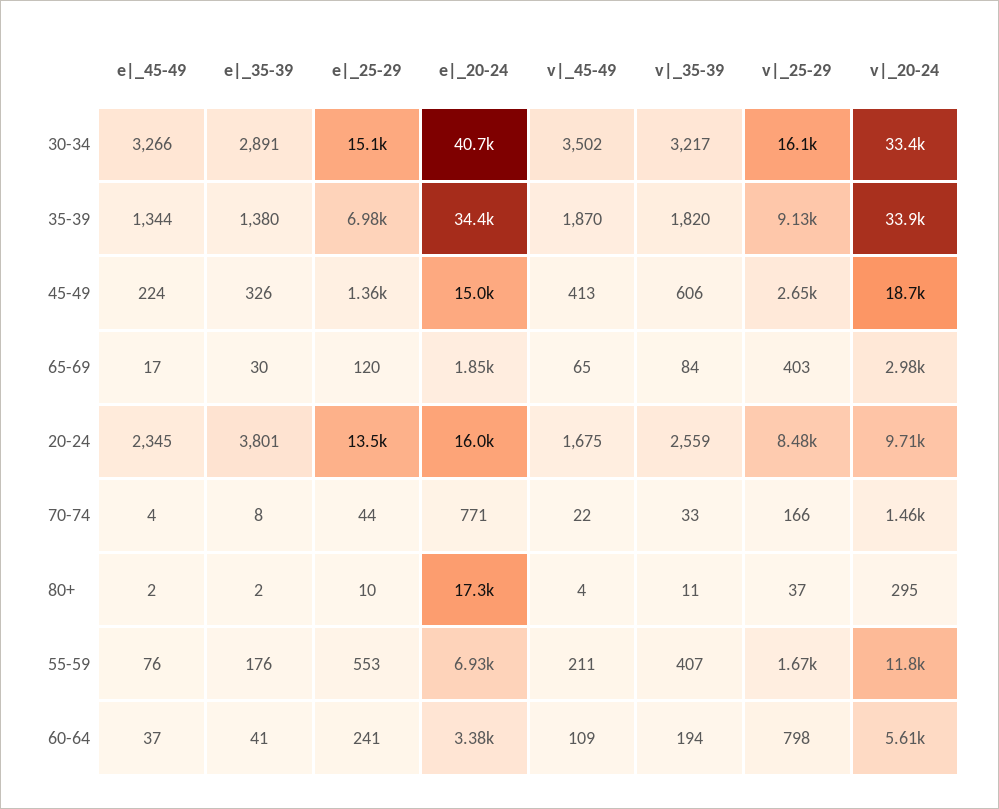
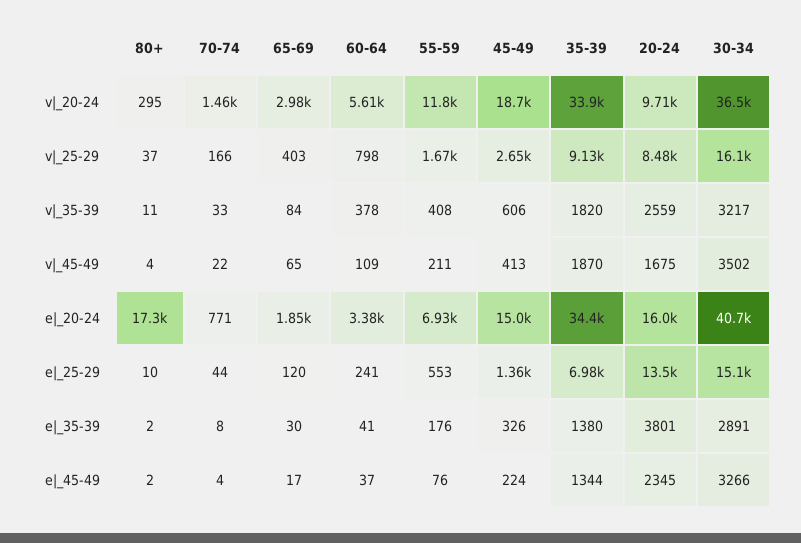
  {
    "e|_45-49": {
      "30-34": 3266,
      "35-39": 1344,
      "45-49": 224,
      "65-69": 17,
      "20-24": 2345,
      "70-74": 4,
      "80+": 2,
      "55-59": 76,
      "60-64": 37
    },
    "e|_35-39": {
      "30-34": 2891,
      "35-39": 1380,
      "45-49": 326,
      "65-69": 30,
      "20-24": 3801,
      "70-74": 8,
      "80+": 2,
      "55-59": 176,
      "60-64": 41
    },
    "e|_25-29": {
      "30-34": 15100,
      "35-39": 6980,
      "45-49": 1360,
      "65-69": 120,
      "20-24": 13500,
      "70-74": 44,
      "80+": 10,
      "55-59": 553,
      "60-64": 241
    },
    "e|_20-24": {
      "30-34": 40700,
      "35-39": 34400,
      "45-49": 15000,
      "65-69": 1850,
      "20-24": 16000,
      "70-74": 771,
      "80+": 17300,
      "55-59": 6930,
      "60-64": 3380
    },
    "v|_45-49": {
      "30-34": 3502,
      "35-39": 1870,
      "45-49": 413,
      "65-69": 65,
      "20-24": 1675,
      "70-74": 22,
      "80+": 4,
      "55-59": 211,
      "60-64": 109
    },
    "v|_35-39": {
      "30-34": 3217,
      "35-39": 1820,
      "45-49": 606,
      "65-69": 84,
      "20-24": 2559,
      "70-74": 33,
      "80+": 11,
-     "55-59": 407,
+     "55-59": 408,
-     "60-64": 194
+     "60-64": 378
    },
    "v|_25-29": {
      "30-34": 16100,
      "35-39": 9130,
      "45-49": 2650,
      "65-69": 403,
      "20-24": 8480,
      "70-74": 166,
      "80+": 37,
      "55-59": 1670,
      "60-64": 798
    },
    "v|_20-24": {
-     "30-34": 33400,
+     "30-34": 36500,
      "35-39": 33900,
      "45-49": 18700,
      "65-69": 2980,
      "20-24": 9710,
      "70-74": 1460,
      "80+": 295,
      "55-59": 11800,
      "60-64": 5610
    }
  }

